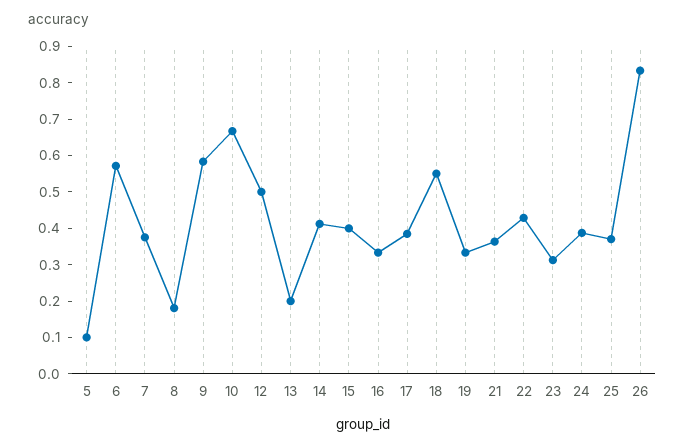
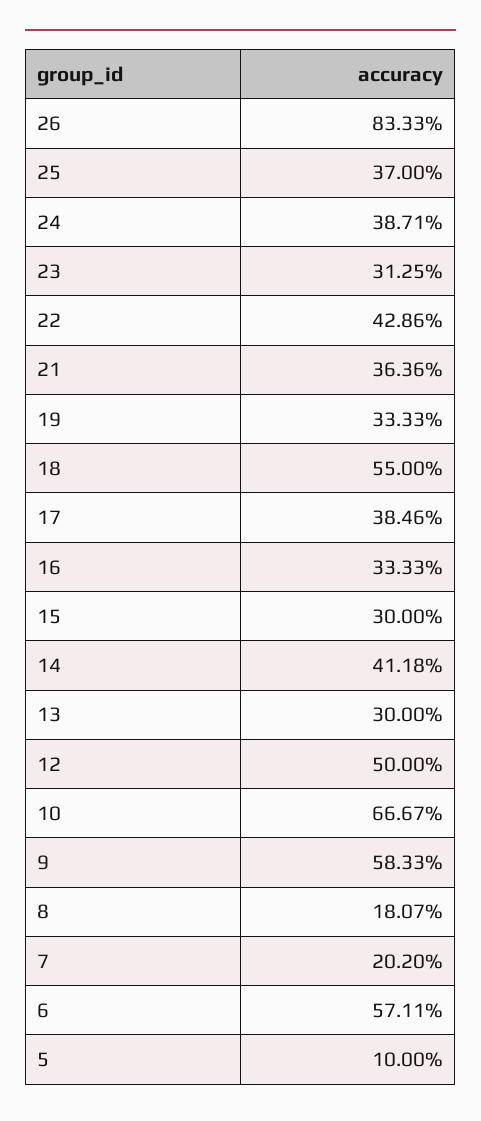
  {
    "5": 0.1,
    "6": 0.5711,
-   "7": 0.375,
+   "7": 0.202,
    "8": 0.1807,
    "9": 0.5833,
    "10": 0.6667,
    "12": 0.5,
-   "13": 0.2,
+   "13": 0.3,
    "14": 0.4118,
-   "15": 0.4,
+   "15": 0.3,
    "16": 0.3333,
    "17": 0.3846,
    "18": 0.55,
    "19": 0.3333,
    "21": 0.3636,
    "22": 0.4286,
    "23": 0.3125,
    "24": 0.3871,
    "25": 0.37,
    "26": 0.8333
  }

